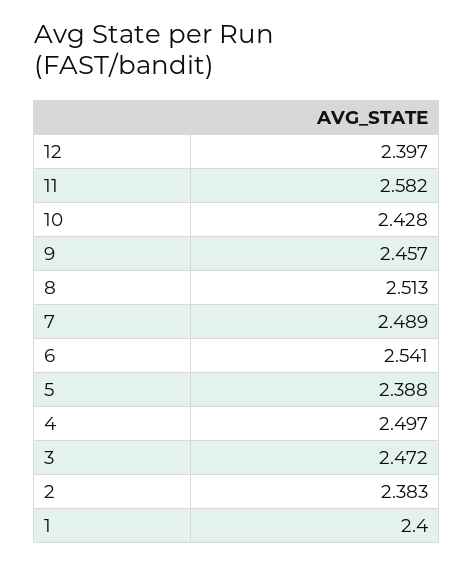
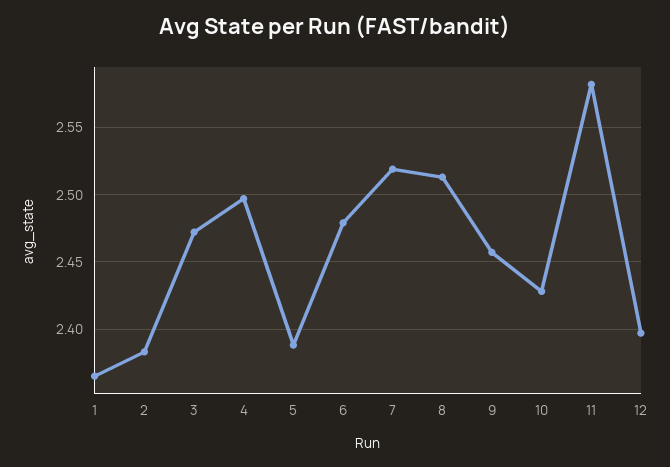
  {
    "12": 2.397,
    "11": 2.582,
    "10": 2.428,
    "9": 2.457,
    "8": 2.513,
-   "7": 2.489,
+   "7": 2.52,
-   "6": 2.541,
+   "6": 2.48,
    "5": 2.388,
    "4": 2.497,
    "3": 2.472,
    "2": 2.383,
-   "1": 2.4
+   "1": 2.365
  }

